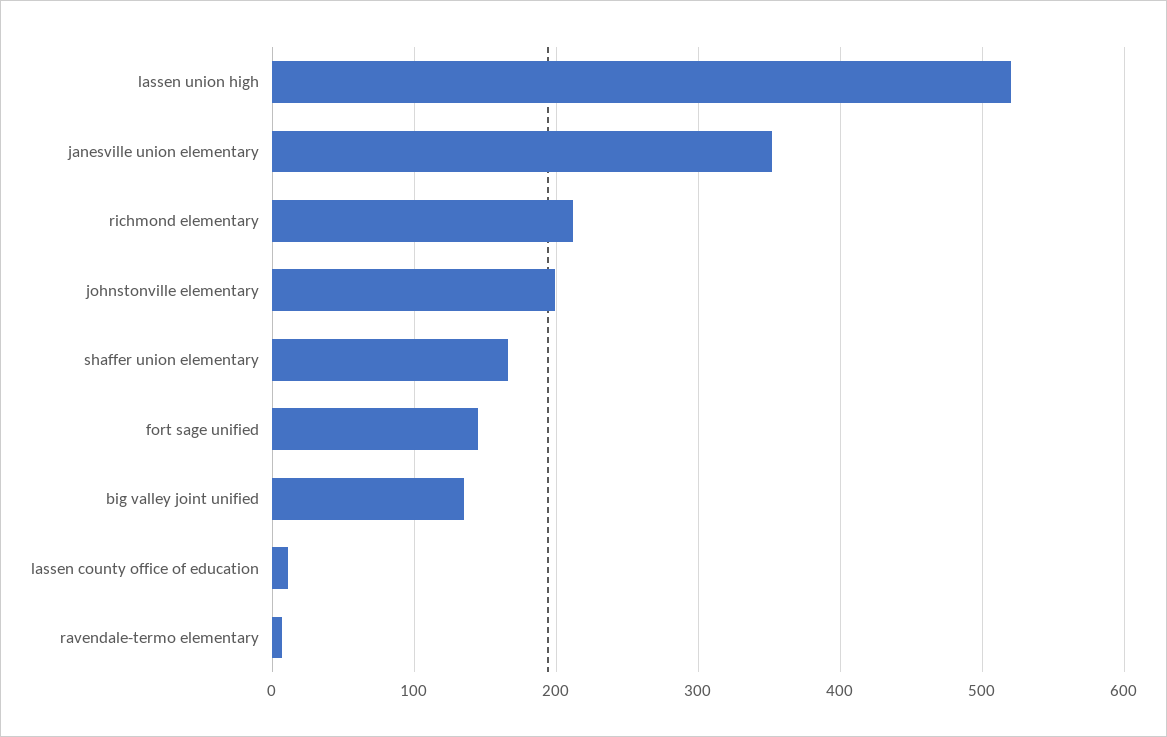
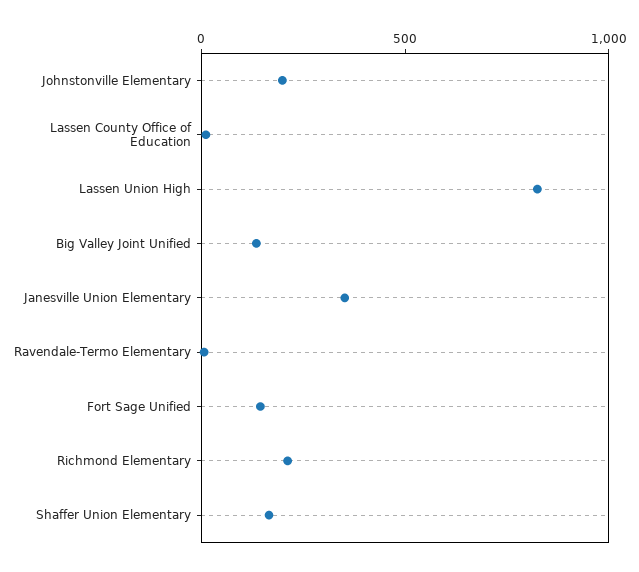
  {
-   "lassen union high": 520,
+   "lassen union high": 800,
    "janesville union elementary": 350,
    "richmond elementary": 210,
    "johnstonville elementary": 200,
    "shaffer union elementary": 170,
    "fort sage unified": 150,
    "big valley joint unified": 140,
    "lassen county office of education": 10,
    "ravendale-termo elementary": 10
  }

